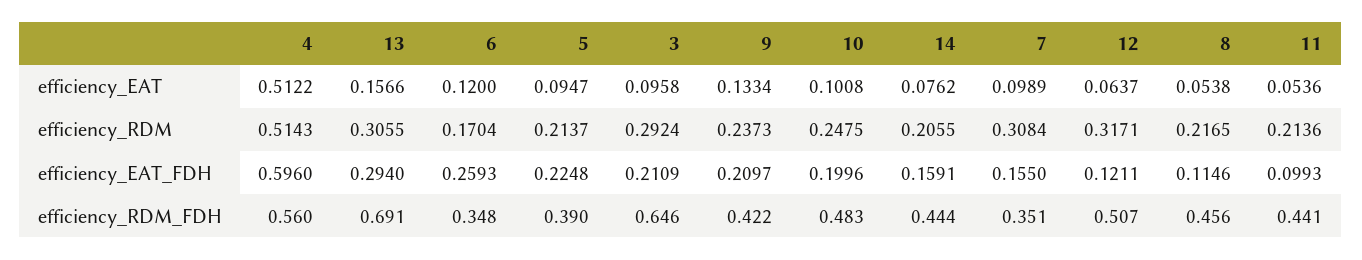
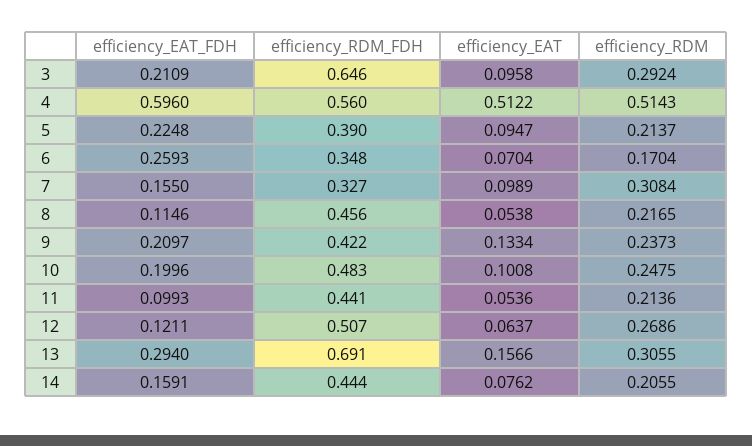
  {
    "4": {
      "efficiency_EAT": 0.5122,
      "efficiency_RDM": 0.5143,
      "efficiency_EAT_FDH": 0.596,
      "efficiency_RDM_FDH": 0.56
    },
    "13": {
      "efficiency_EAT": 0.1566,
      "efficiency_RDM": 0.3055,
      "efficiency_EAT_FDH": 0.294,
      "efficiency_RDM_FDH": 0.691
    },
    "6": {
-     "efficiency_EAT": 0.12,
+     "efficiency_EAT": 0.0704,
      "efficiency_RDM": 0.1704,
      "efficiency_EAT_FDH": 0.2593,
      "efficiency_RDM_FDH": 0.348
    },
    "5": {
      "efficiency_EAT": 0.0947,
      "efficiency_RDM": 0.2137,
      "efficiency_EAT_FDH": 0.2248,
      "efficiency_RDM_FDH": 0.39
    },
    "3": {
      "efficiency_EAT": 0.0958,
      "efficiency_RDM": 0.2924,
      "efficiency_EAT_FDH": 0.2109,
      "efficiency_RDM_FDH": 0.646
    },
    "9": {
      "efficiency_EAT": 0.1334,
      "efficiency_RDM": 0.2373,
      "efficiency_EAT_FDH": 0.2097,
      "efficiency_RDM_FDH": 0.422
    },
    "10": {
      "efficiency_EAT": 0.1008,
      "efficiency_RDM": 0.2475,
      "efficiency_EAT_FDH": 0.1996,
      "efficiency_RDM_FDH": 0.483
    },
    "14": {
      "efficiency_EAT": 0.0762,
      "efficiency_RDM": 0.2055,
      "efficiency_EAT_FDH": 0.1591,
      "efficiency_RDM_FDH": 0.444
    },
    "7": {
      "efficiency_EAT": 0.0989,
      "efficiency_RDM": 0.3084,
      "efficiency_EAT_FDH": 0.155,
-     "efficiency_RDM_FDH": 0.351
+     "efficiency_RDM_FDH": 0.327
    },
    "12": {
      "efficiency_EAT": 0.0637,
-     "efficiency_RDM": 0.3171,
+     "efficiency_RDM": 0.2686,
      "efficiency_EAT_FDH": 0.1211,
      "efficiency_RDM_FDH": 0.507
    },
    "8": {
      "efficiency_EAT": 0.0538,
      "efficiency_RDM": 0.2165,
      "efficiency_EAT_FDH": 0.1146,
      "efficiency_RDM_FDH": 0.456
    },
    "11": {
      "efficiency_EAT": 0.0536,
      "efficiency_RDM": 0.2136,
      "efficiency_EAT_FDH": 0.0993,
      "efficiency_RDM_FDH": 0.441
    }
  }

